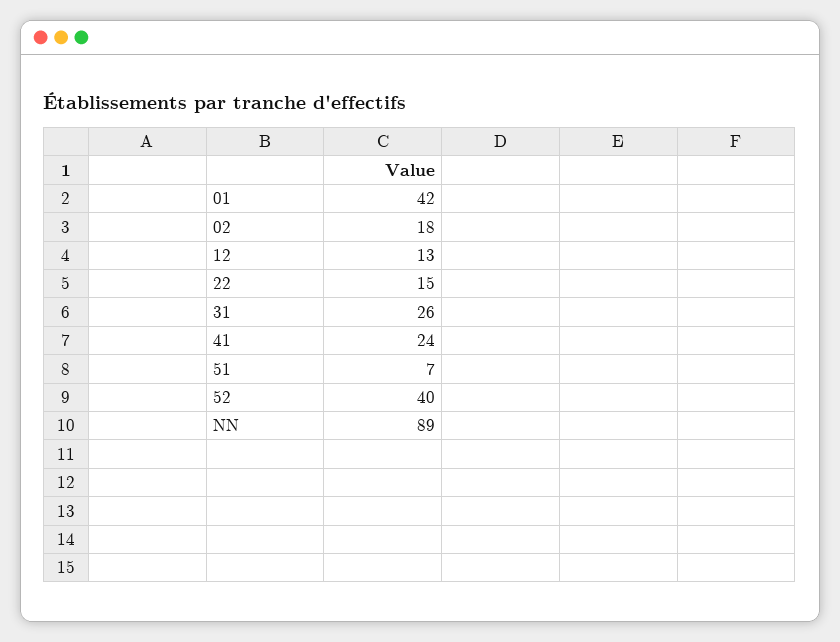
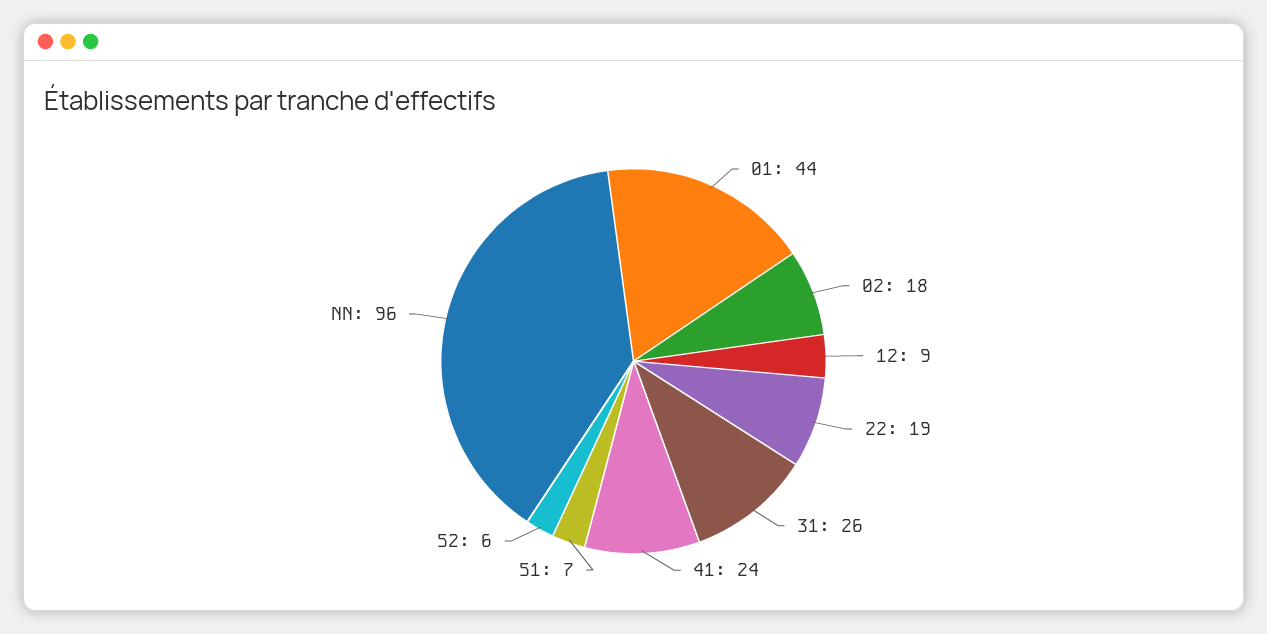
  {
-   "01": 42,
+   "01": 44,
    "02": 18,
-   "12": 13,
+   "12": 9,
-   "22": 15,
+   "22": 19,
    "31": 26,
    "41": 24,
    "51": 7,
-   "52": 40,
+   "52": 6,
-   "NN": 89
+   "NN": 96
  }

